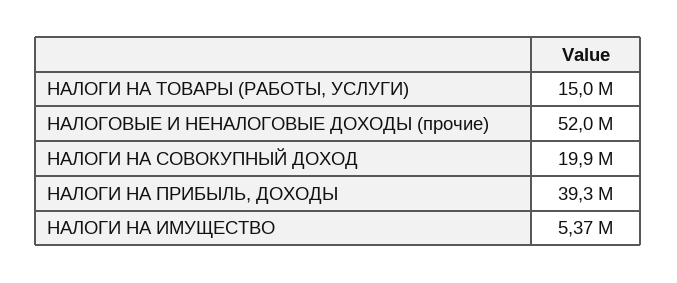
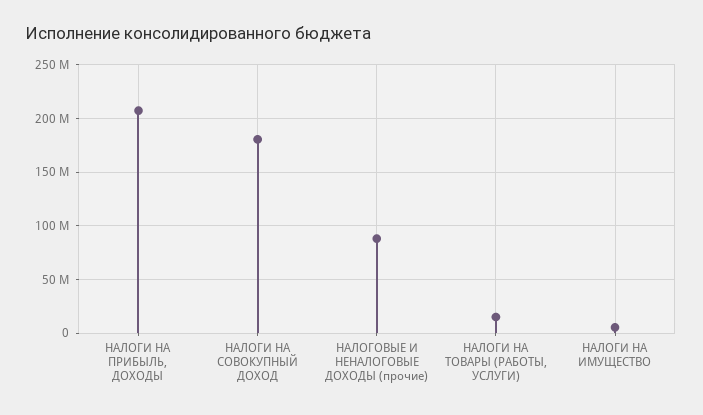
  {
    "НАЛОГИ НА ТОВАРЫ (РАБОТЫ, УСЛУГИ)": 15000000,
-   "НАЛОГОВЫЕ И НЕНАЛОГОВЫЕ ДОХОДЫ (прочие)": 52000000,
+   "НАЛОГОВЫЕ И НЕНАЛОГОВЫЕ ДОХОДЫ (прочие)": 90000000,
-   "НАЛОГИ НА СОВОКУПНЫЙ ДОХОД": 19900000,
+   "НАЛОГИ НА СОВОКУПНЫЙ ДОХОД": 180000000,
-   "НАЛОГИ НА ПРИБЫЛЬ, ДОХОДЫ": 39300000,
+   "НАЛОГИ НА ПРИБЫЛЬ, ДОХОДЫ": 210000000,
    "НАЛОГИ НА ИМУЩЕСТВО": 5370000
  }

